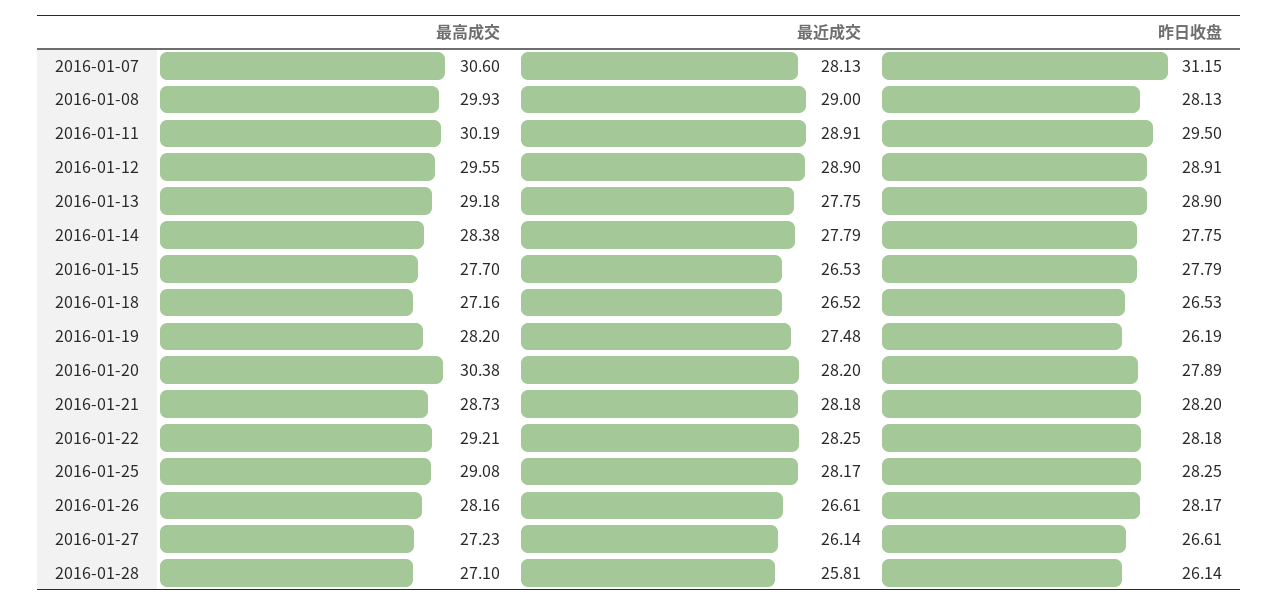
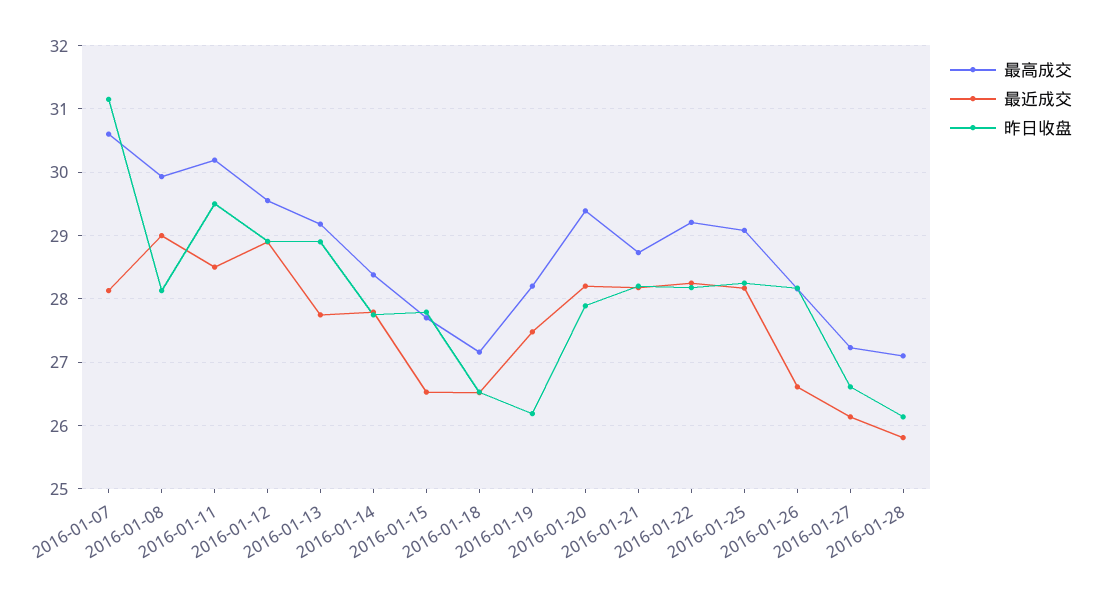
  {
    "最高成交": {
      "2016-01-07": 30.6,
      "2016-01-08": 29.93,
      "2016-01-11": 30.19,
      "2016-01-12": 29.55,
      "2016-01-13": 29.18,
      "2016-01-14": 28.38,
      "2016-01-15": 27.7,
      "2016-01-18": 27.16,
      "2016-01-19": 28.2,
-     "2016-01-20": 30.38,
+     "2016-01-20": 29.4,
      "2016-01-21": 28.73,
      "2016-01-22": 29.21,
      "2016-01-25": 29.08,
      "2016-01-26": 28.16,
      "2016-01-27": 27.23,
      "2016-01-28": 27.1
    },
    "最近成交": {
      "2016-01-07": 28.13,
      "2016-01-08": 29,
-     "2016-01-11": 28.91,
+     "2016-01-11": 28.5,
      "2016-01-12": 28.9,
      "2016-01-13": 27.75,
      "2016-01-14": 27.79,
      "2016-01-15": 26.53,
      "2016-01-18": 26.52,
      "2016-01-19": 27.48,
      "2016-01-20": 28.2,
      "2016-01-21": 28.18,
      "2016-01-22": 28.25,
      "2016-01-25": 28.17,
      "2016-01-26": 26.61,
      "2016-01-27": 26.14,
      "2016-01-28": 25.81
    },
    "昨日收盘": {
      "2016-01-07": 31.15,
      "2016-01-08": 28.13,
      "2016-01-11": 29.5,
      "2016-01-12": 28.91,
      "2016-01-13": 28.9,
      "2016-01-14": 27.75,
      "2016-01-15": 27.79,
      "2016-01-18": 26.53,
      "2016-01-19": 26.19,
      "2016-01-20": 27.89,
      "2016-01-21": 28.2,
      "2016-01-22": 28.18,
      "2016-01-25": 28.25,
      "2016-01-26": 28.17,
      "2016-01-27": 26.61,
      "2016-01-28": 26.14
    }
  }

